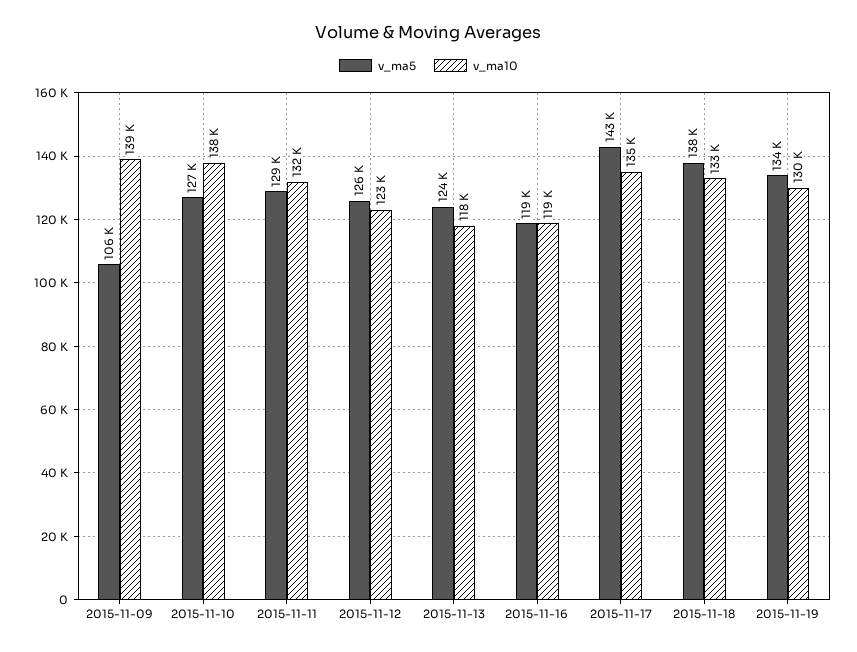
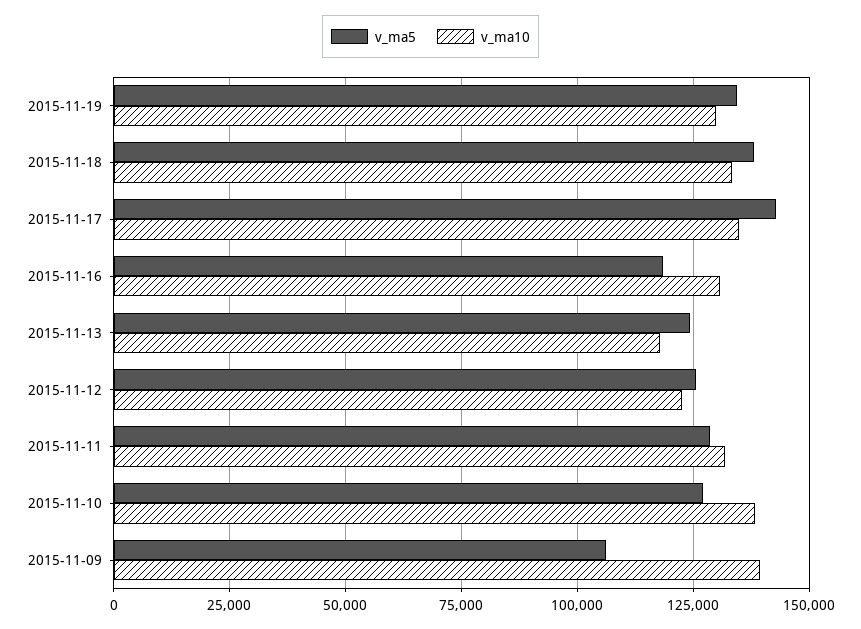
  {
    "v_ma5": {
      "2015-11-09": 106000,
      "2015-11-10": 127000,
      "2015-11-11": 129000,
      "2015-11-12": 126000,
      "2015-11-13": 124000,
      "2015-11-16": 119000,
      "2015-11-17": 143000,
      "2015-11-18": 138000,
      "2015-11-19": 134000
    },
    "v_ma10": {
      "2015-11-09": 139000,
      "2015-11-10": 138000,
      "2015-11-11": 132000,
      "2015-11-12": 123000,
      "2015-11-13": 118000,
-     "2015-11-16": 119000,
+     "2015-11-16": 130000,
      "2015-11-17": 135000,
      "2015-11-18": 133000,
      "2015-11-19": 130000
    }
  }

